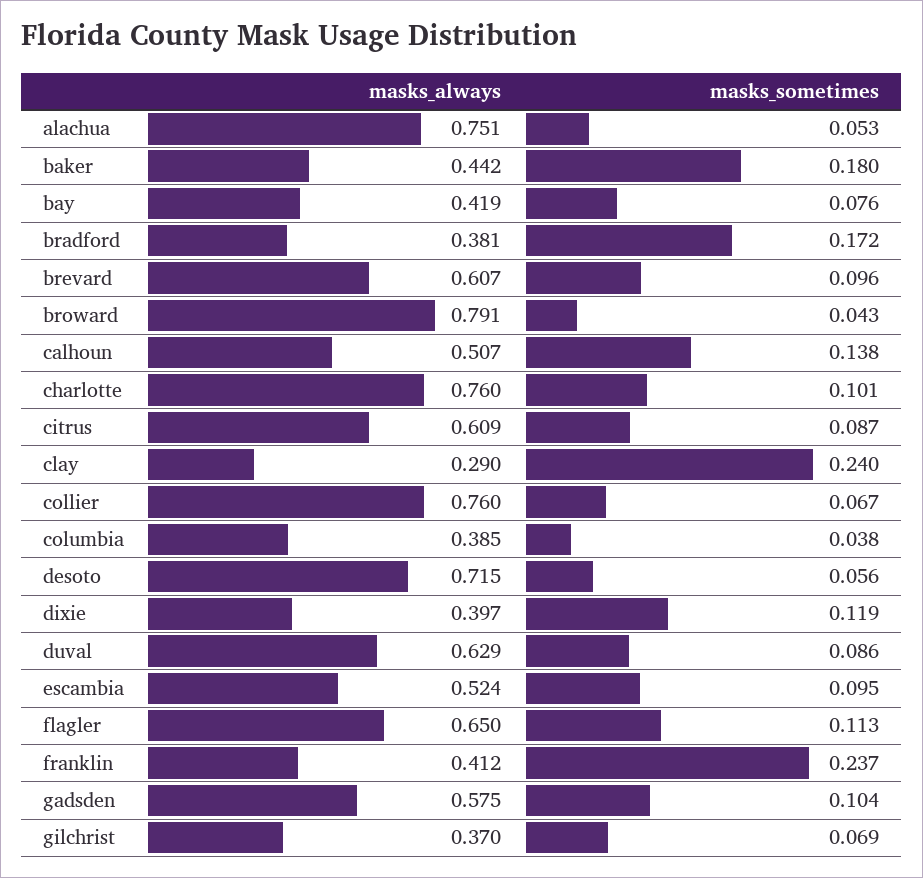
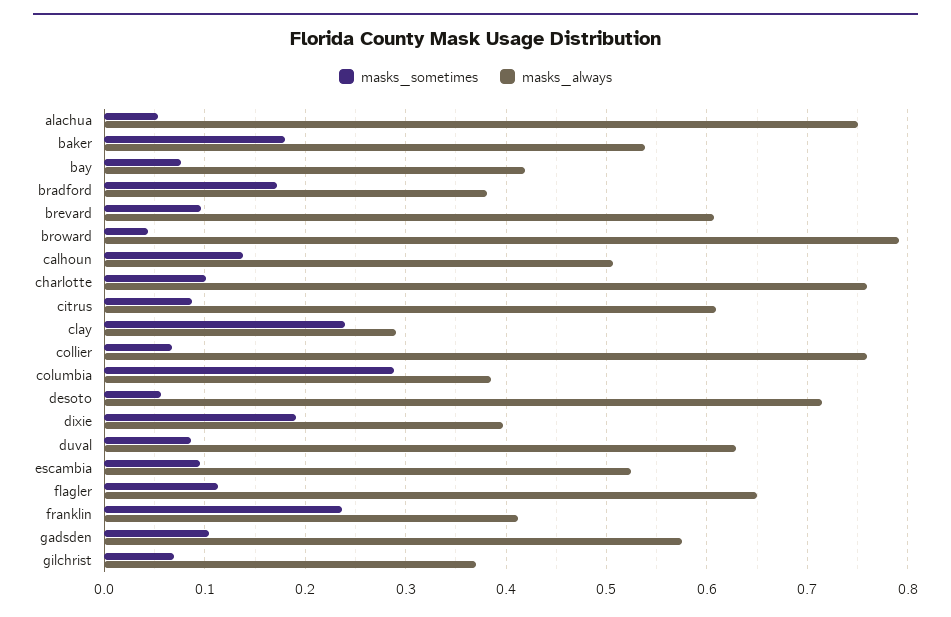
  {
    "masks_always": {
      "alachua": 0.751,
-     "baker": 0.442,
+     "baker": 0.54,
      "bay": 0.419,
      "bradford": 0.381,
      "brevard": 0.607,
      "broward": 0.791,
      "calhoun": 0.507,
      "charlotte": 0.76,
      "citrus": 0.609,
      "clay": 0.29,
      "collier": 0.76,
      "columbia": 0.385,
      "desoto": 0.715,
      "dixie": 0.397,
      "duval": 0.629,
      "escambia": 0.524,
      "flagler": 0.65,
      "franklin": 0.412,
      "gadsden": 0.575,
      "gilchrist": 0.37
    },
    "masks_sometimes": {
      "alachua": 0.053,
      "baker": 0.18,
      "bay": 0.076,
      "bradford": 0.172,
      "brevard": 0.096,
      "broward": 0.043,
      "calhoun": 0.138,
      "charlotte": 0.101,
      "citrus": 0.087,
      "clay": 0.24,
      "collier": 0.067,
-     "columbia": 0.038,
+     "columbia": 0.29,
      "desoto": 0.056,
-     "dixie": 0.119,
+     "dixie": 0.19,
      "duval": 0.086,
      "escambia": 0.095,
      "flagler": 0.113,
      "franklin": 0.237,
      "gadsden": 0.104,
      "gilchrist": 0.069
    }
  }

